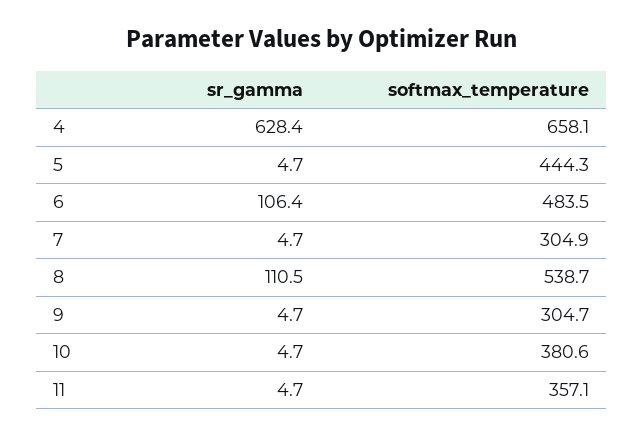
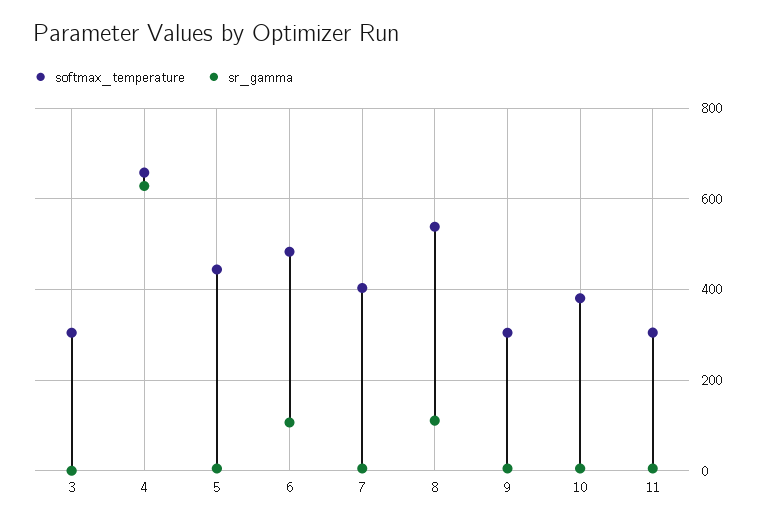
  {
    "sr_gamma": {
      "4": 628.4,
      "5": 4.7,
      "6": 106.4,
      "7": 4.7,
      "8": 110.5,
      "9": 4.7,
      "10": 4.7,
-     "11": 4.7
+     "11": 4.7,
+     "3": 0
    },
    "softmax_temperature": {
      "4": 658.1,
      "5": 444.3,
      "6": 483.5,
-     "7": 304.9,
+     "7": 400,
      "8": 538.7,
      "9": 304.7,
      "10": 380.6,
-     "11": 357.1
+     "11": 300,
+     "3": 300
    }
  }

